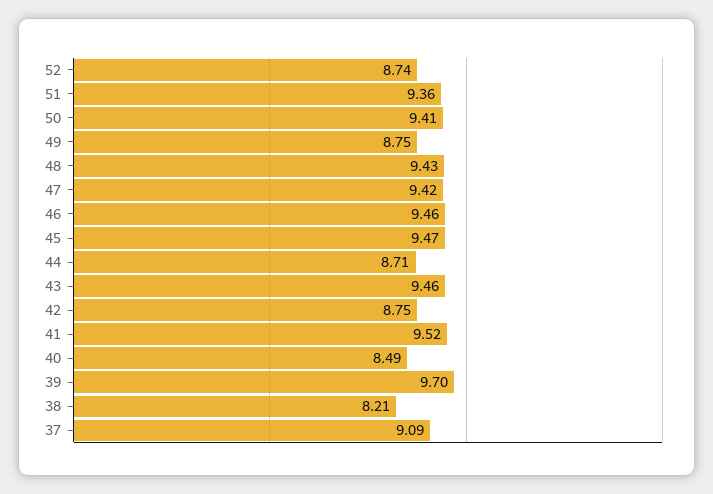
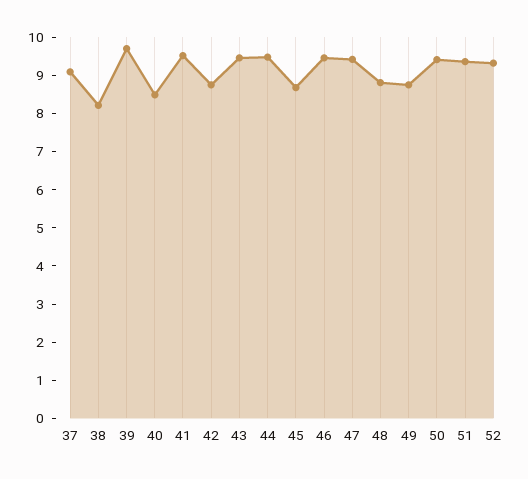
  {
-   "52": 8.74,
+   "52": 9.25,
    "51": 9.36,
    "50": 9.41,
    "49": 8.75,
-   "48": 9.43,
+   "48": 8.75,
    "47": 9.42,
    "46": 9.46,
-   "45": 9.47,
+   "45": 8.75,
-   "44": 8.71,
+   "44": 9.5,
    "43": 9.46,
    "42": 8.75,
    "41": 9.52,
    "40": 8.49,
    "39": 9.7,
    "38": 8.21,
    "37": 9.09
  }

